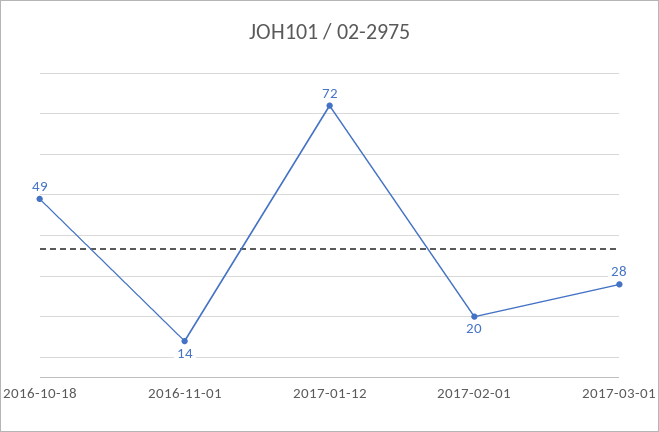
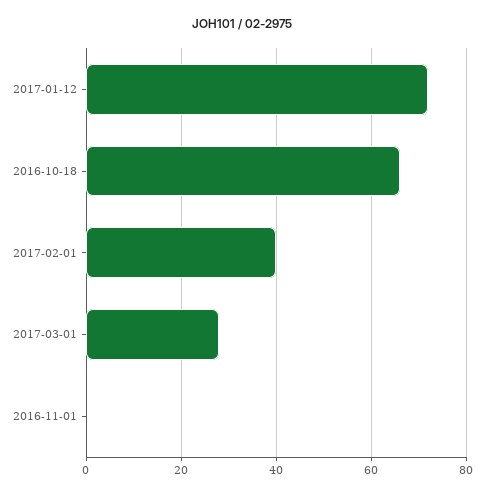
  {
-   "2016-10-18": 49,
+   "2016-10-18": 65,
-   "2016-11-01": 14,
+   "2016-11-01": 0,
    "2017-01-12": 72,
-   "2017-02-01": 20,
+   "2017-02-01": 40,
    "2017-03-01": 28
  }

